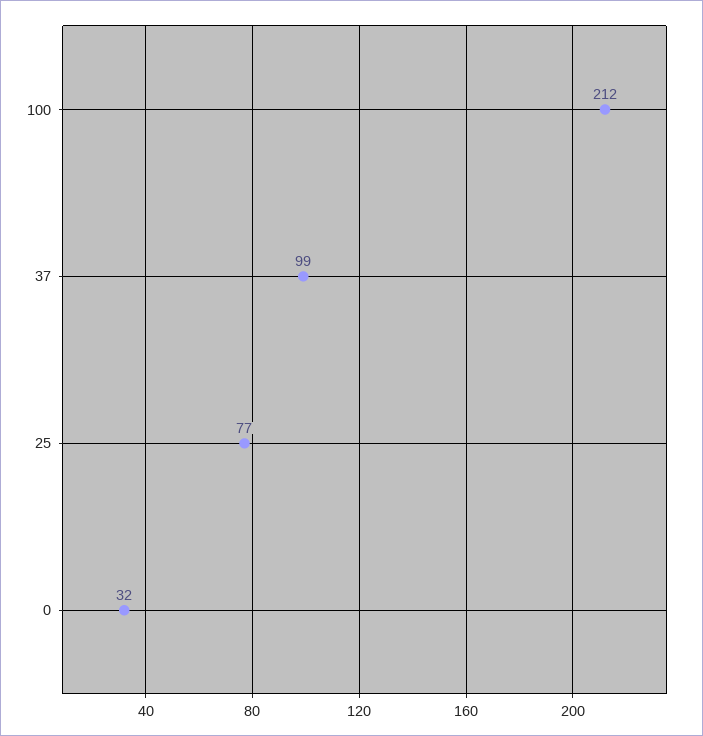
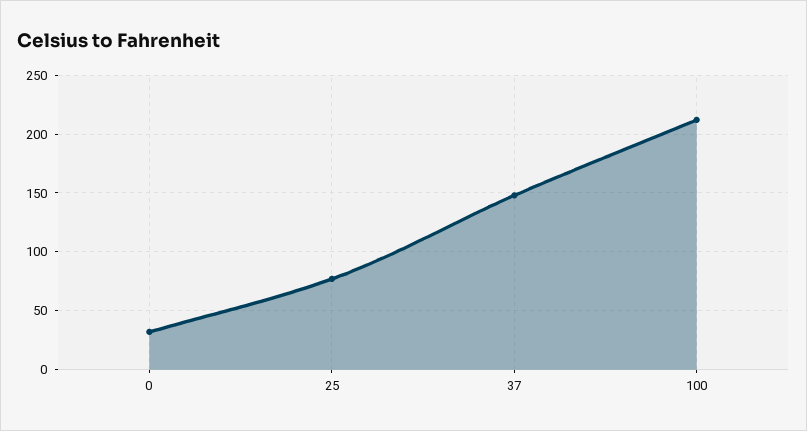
  {
    "100": 212,
-   "37": 99,
+   "37": 150,
    "25": 77,
    "0": 32
  }

